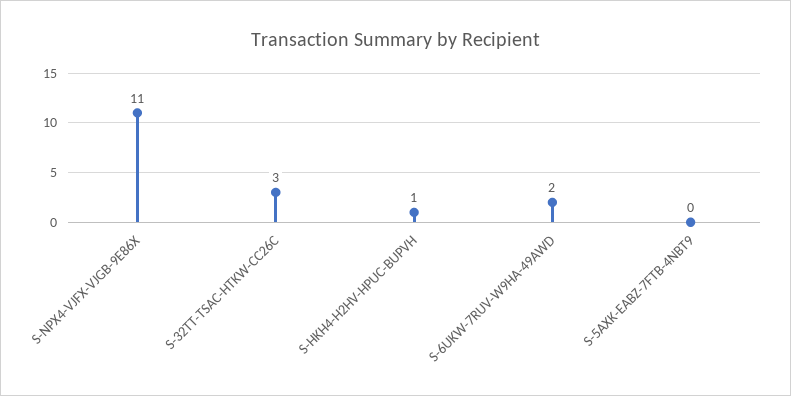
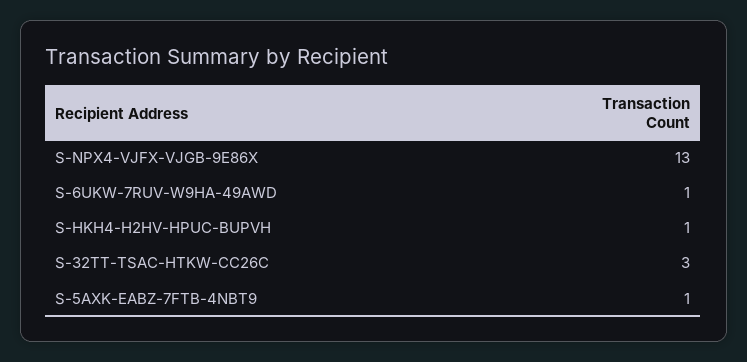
  {
-   "S-NPX4-VJFX-VJGB-9E86X": 11,
+   "S-NPX4-VJFX-VJGB-9E86X": 13,
    "S-32TT-TSAC-HTKW-CC26C": 3,
    "S-HKH4-H2HV-HPUC-BUPVH": 1,
-   "S-6UKW-7RUV-W9HA-49AWD": 2,
+   "S-6UKW-7RUV-W9HA-49AWD": 1,
-   "S-5AXK-EABZ-7FTB-4NBT9": 0
+   "S-5AXK-EABZ-7FTB-4NBT9": 1
  }

